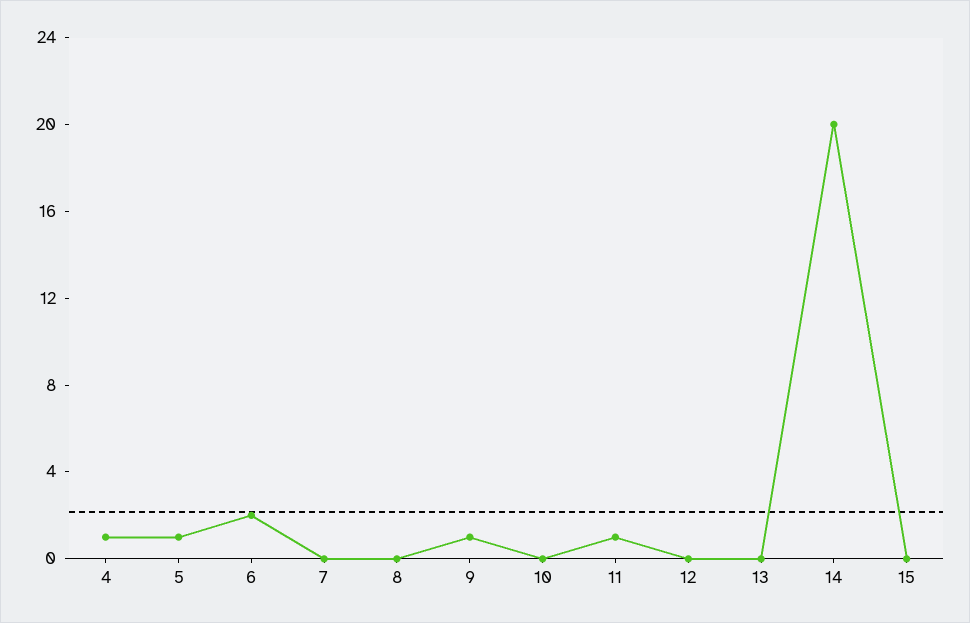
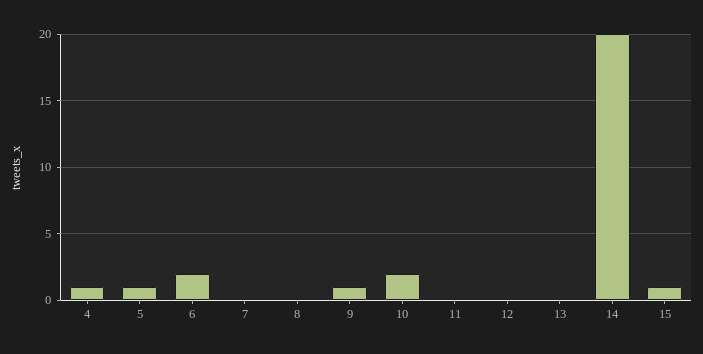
  {
    "4": 1,
    "5": 1,
    "6": 2,
    "7": 0,
    "8": 0,
    "9": 1,
-   "10": 0,
+   "10": 2,
-   "11": 1,
+   "11": 0,
    "12": 0,
    "13": 0,
    "14": 20,
-   "15": 0
+   "15": 1
  }

